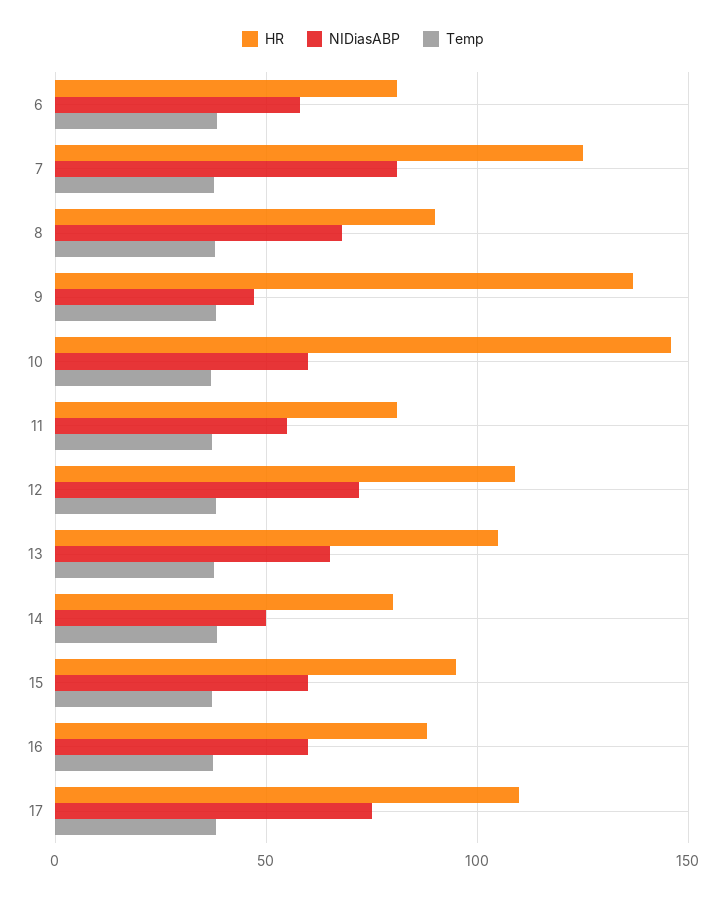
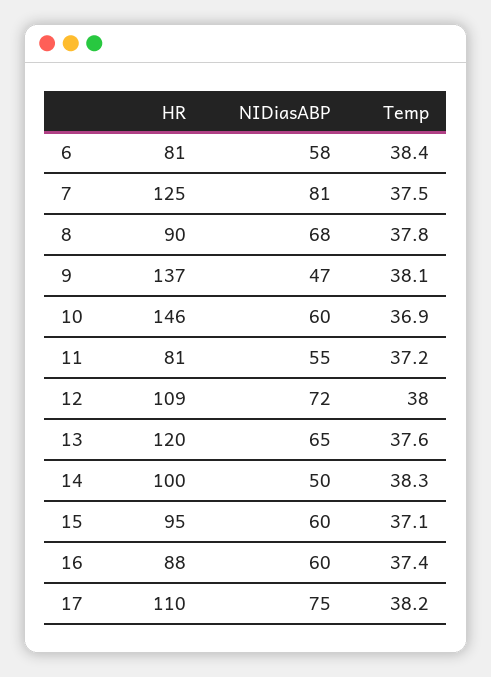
  {
    "HR": {
      "6": 81,
      "7": 125,
      "8": 90,
      "9": 137,
      "10": 146,
      "11": 81,
      "12": 109,
-     "13": 105,
+     "13": 120,
-     "14": 80,
+     "14": 100,
      "15": 95,
      "16": 88,
      "17": 110
    },
    "NIDiasABP": {
      "6": 58,
      "7": 81,
      "8": 68,
      "9": 47,
      "10": 60,
      "11": 55,
      "12": 72,
      "13": 65,
      "14": 50,
      "15": 60,
      "16": 60,
      "17": 75
    },
    "Temp": {
      "6": 38.4,
      "7": 37.5,
      "8": 37.8,
      "9": 38.1,
      "10": 36.9,
      "11": 37.2,
      "12": 38,
      "13": 37.6,
      "14": 38.3,
      "15": 37.1,
      "16": 37.4,
      "17": 38.2
    }
  }

